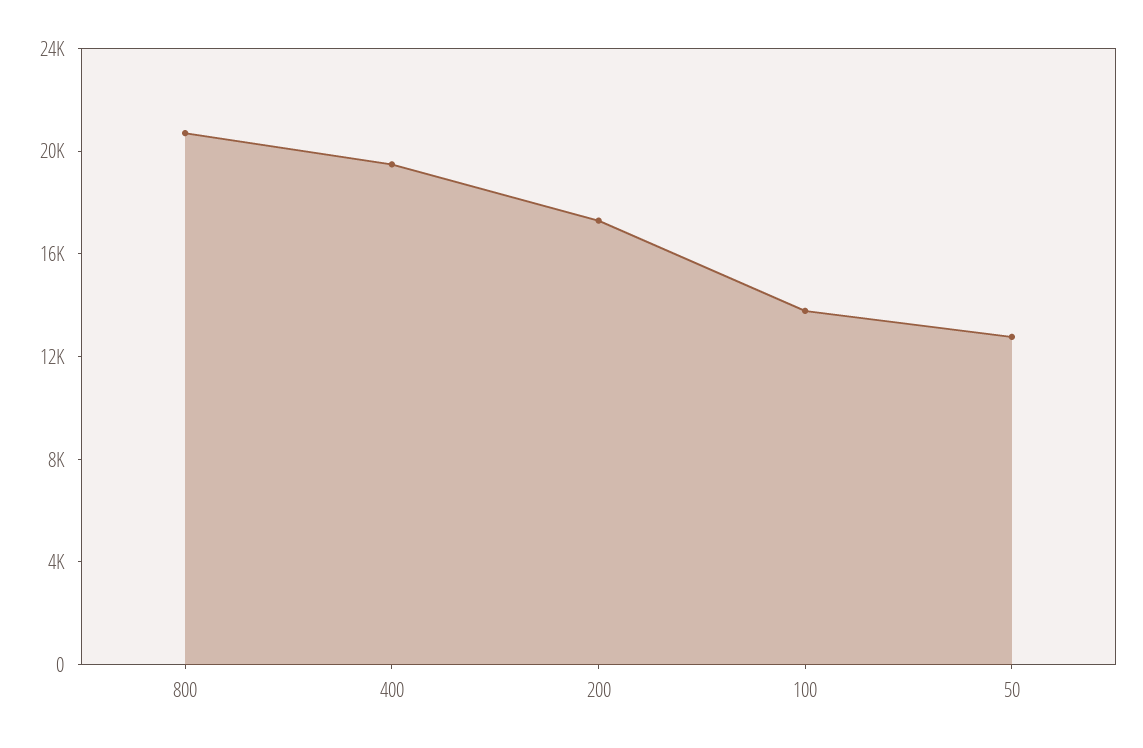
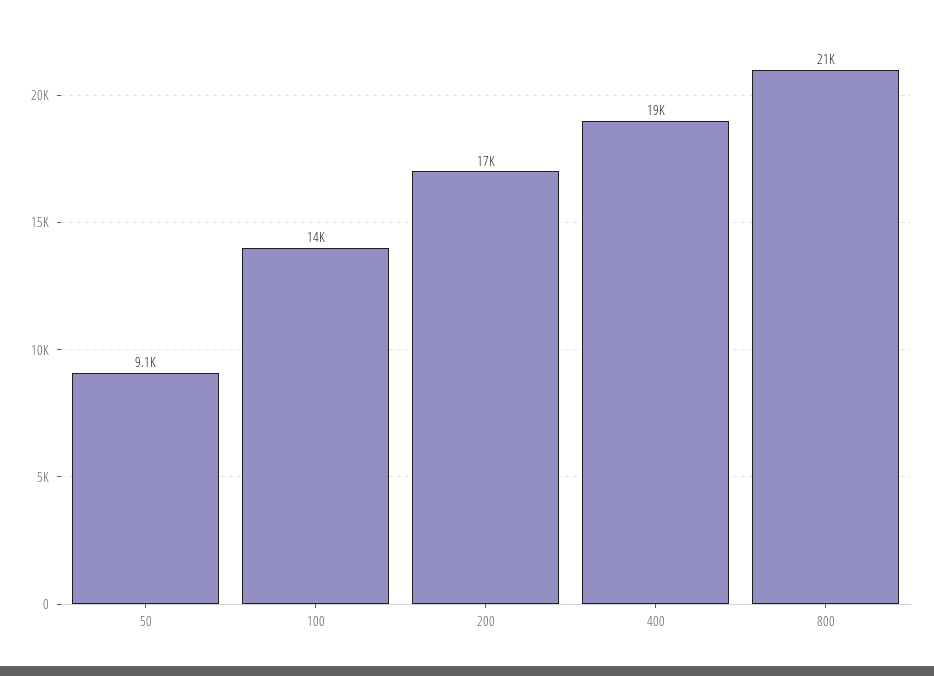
  {
    "800": 21000,
    "400": 19000,
    "200": 17000,
    "100": 14000,
-   "50": 13000
+   "50": 9100
  }

